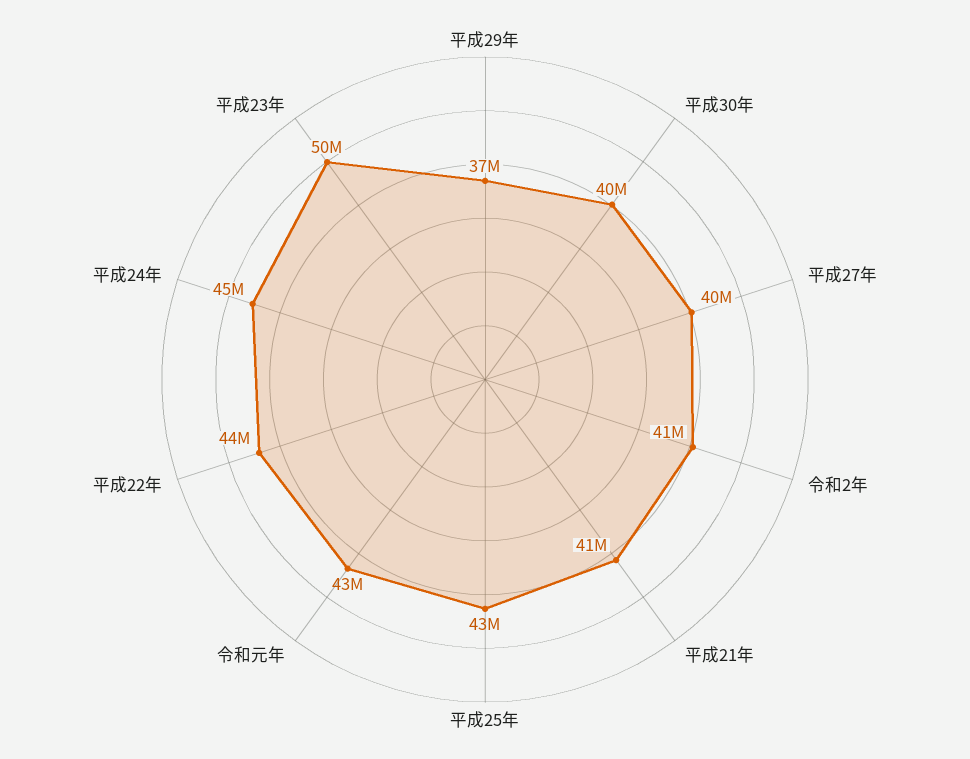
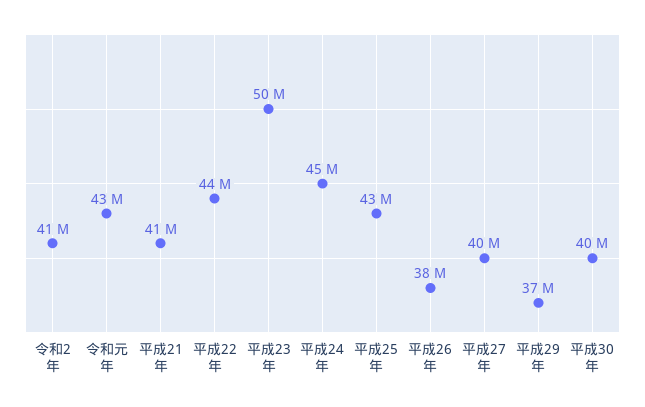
  {
    "平成29年": 37000000,
    "平成30年": 40000000,
    "平成27年": 40000000,
    "令和2年": 41000000,
    "平成21年": 41000000,
    "平成25年": 43000000,
    "令和元年": 43000000,
    "平成22年": 44000000,
    "平成24年": 45000000,
-   "平成23年": 50000000
+   "平成23年": 50000000,
+   "平成26年": 38000000
  }

